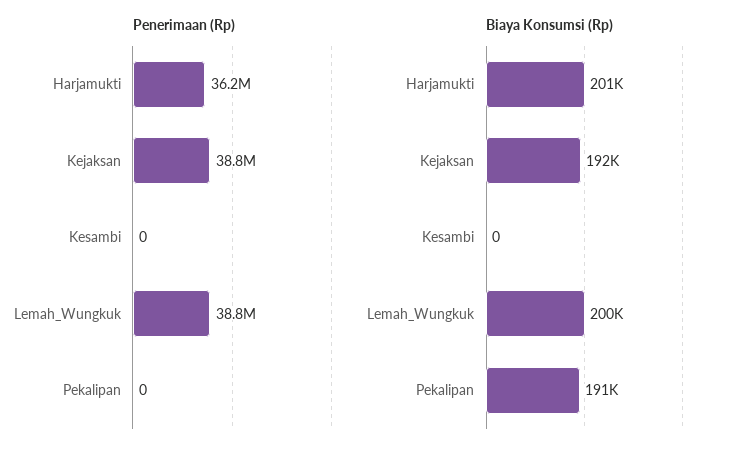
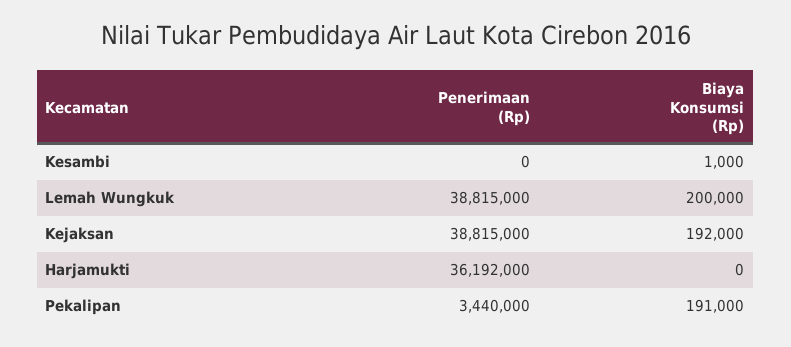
  {
    "Penerimaan (Rp)": {
      "Harjamukti": 36192000,
      "Kejaksan": 38815000,
      "Kesambi": 0,
      "Lemah_Wungkuk": 38815000,
-     "Pekalipan": 0
+     "Pekalipan": 3440000
    },
    "Biaya Konsumsi (Rp)": {
-     "Harjamukti": 201000,
+     "Harjamukti": 0,
      "Kejaksan": 192000,
-     "Kesambi": 0,
+     "Kesambi": 1000,
      "Lemah_Wungkuk": 200000,
      "Pekalipan": 191000
    }
  }

